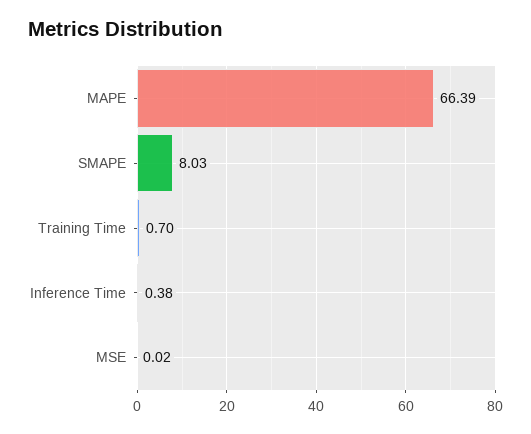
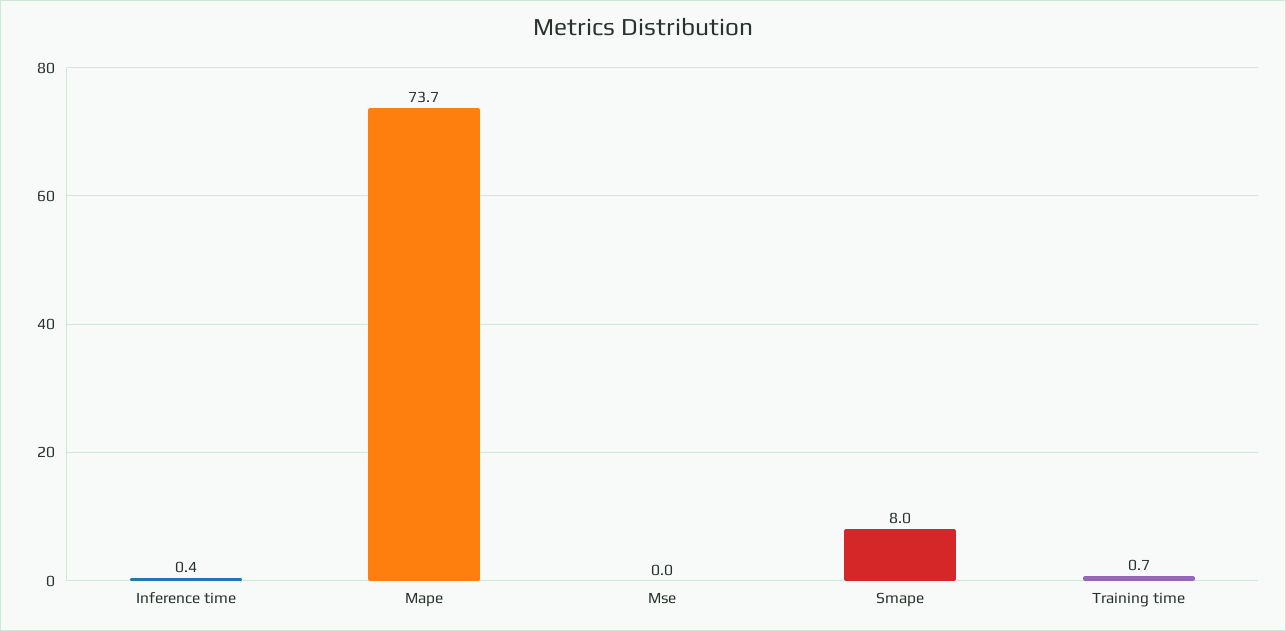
  {
-   "MAPE": 66.39,
+   "MAPE": 73.7,
    "SMAPE": 8.03,
    "Training Time": 0.7,
    "Inference Time": 0.38,
    "MSE": 0.02
  }

